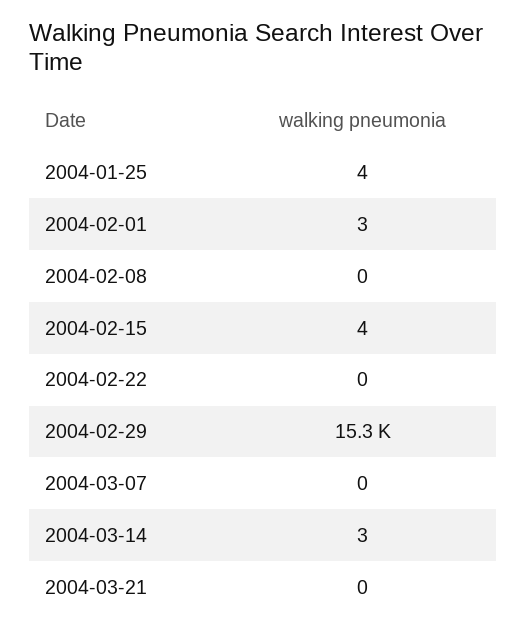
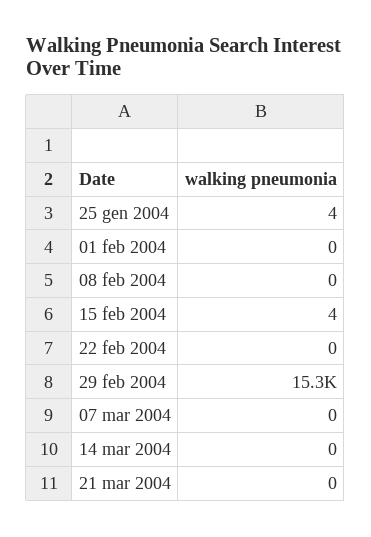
  {
    "2004-01-25": 4,
-   "2004-02-01": 3,
+   "2004-02-01": 0,
    "2004-02-08": 0,
    "2004-02-15": 4,
    "2004-02-22": 0,
    "2004-02-29": 15300,
    "2004-03-07": 0,
-   "2004-03-14": 3,
+   "2004-03-14": 0,
    "2004-03-21": 0
  }

